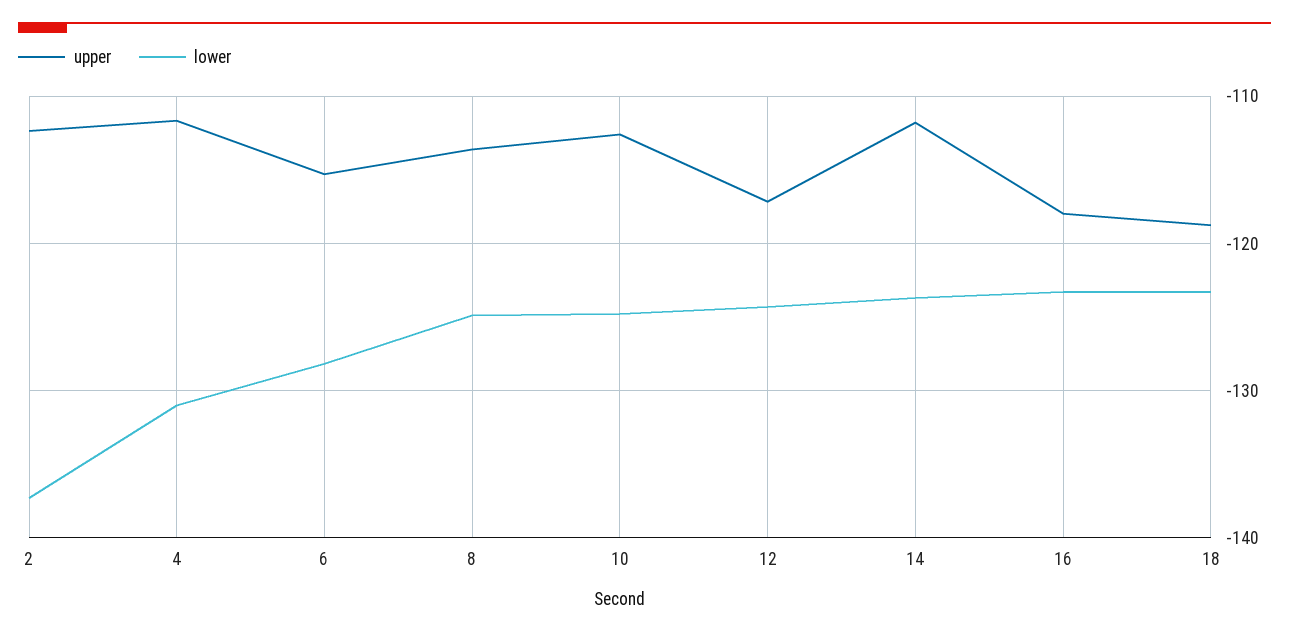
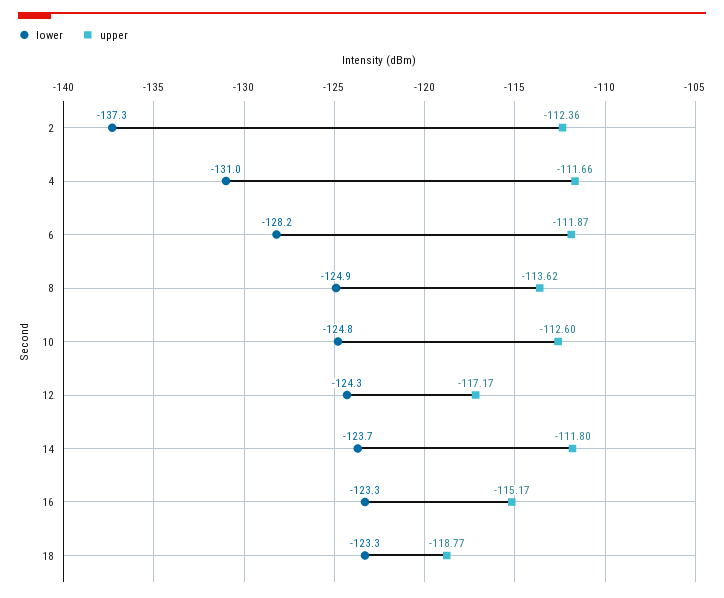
  {
    "upper": {
      "2": -112.36,
      "4": -111.66,
-     "6": -115,
+     "6": -111.87,
      "8": -113.62,
      "10": -112.6,
      "12": -117.17,
      "14": -111.8,
-     "16": -118,
+     "16": -115.17,
      "18": -118.77
    },
    "lower": {
      "2": -137.3,
      "4": -131,
      "6": -128.2,
      "8": -124.9,
      "10": -124.8,
      "12": -124.3,
      "14": -123.7,
      "16": -123.3,
      "18": -123.3
    }
  }

